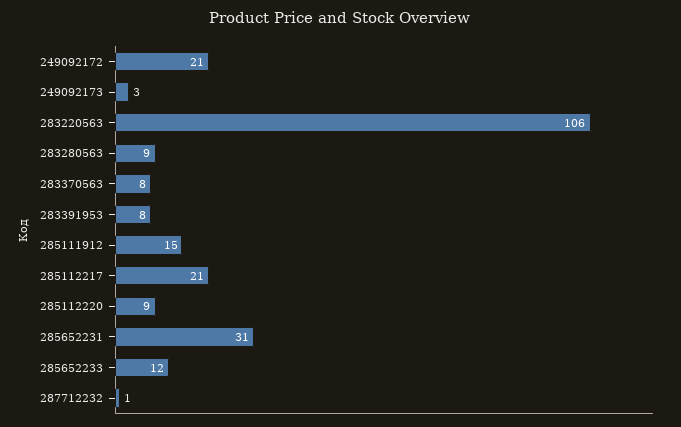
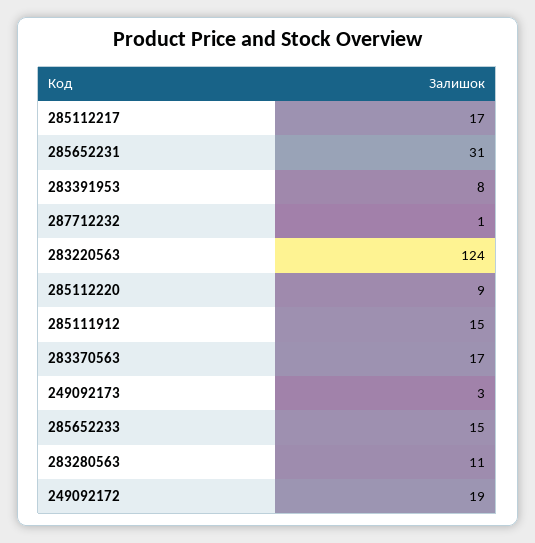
  {
-   "249092172": 21,
+   "249092172": 19,
    "249092173": 3,
-   "283220563": 106,
+   "283220563": 124,
-   "283280563": 9,
+   "283280563": 11,
-   "283370563": 8,
+   "283370563": 17,
    "283391953": 8,
    "285111912": 15,
-   "285112217": 21,
+   "285112217": 17,
    "285112220": 9,
    "285652231": 31,
-   "285652233": 12,
+   "285652233": 15,
    "287712232": 1
  }

